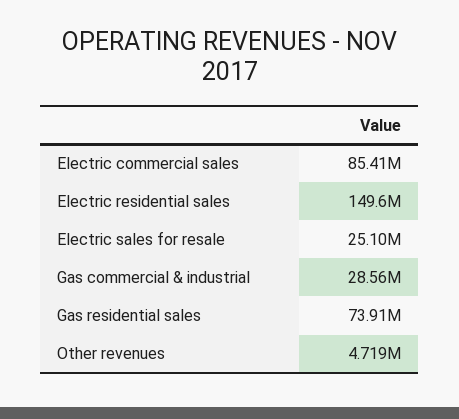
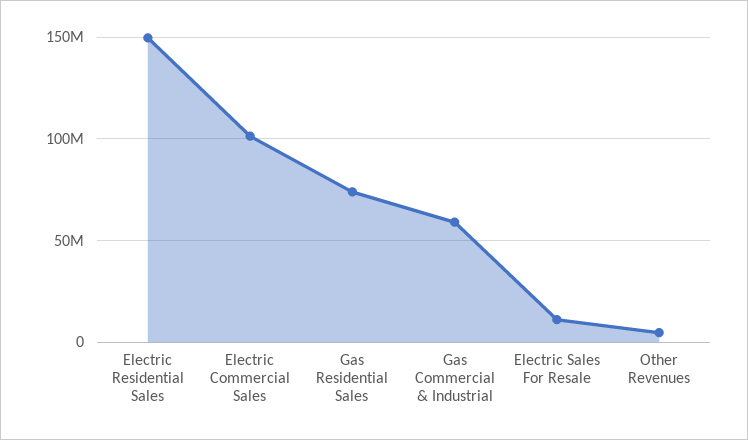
  {
-   "Electric commercial sales": 85410000,
+   "Electric commercial sales": 100000000,
    "Electric residential sales": 149600000,
-   "Electric sales for resale": 25100000,
+   "Electric sales for resale": 10000000,
-   "Gas commercial & industrial": 28560000,
+   "Gas commercial & industrial": 60000000,
    "Gas residential sales": 73910000,
    "Other revenues": 4719000
  }

